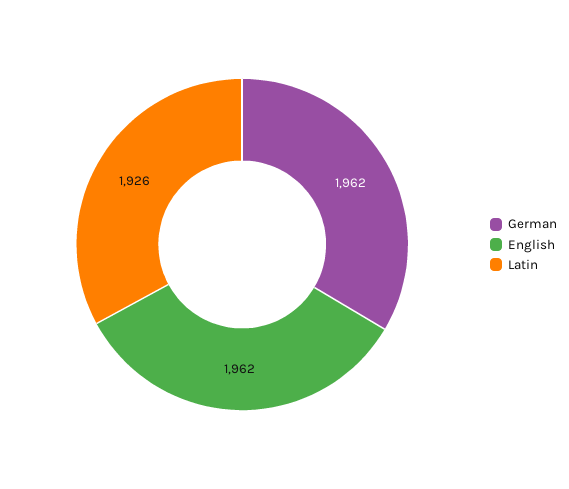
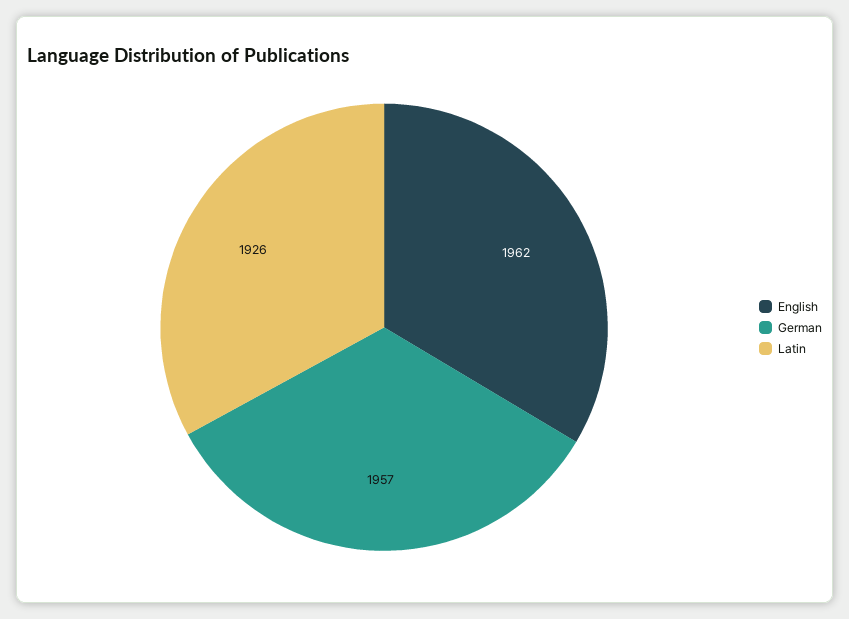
  {
-   "German": 1962,
+   "German": 1957,
    "English": 1962,
    "Latin": 1926
  }

